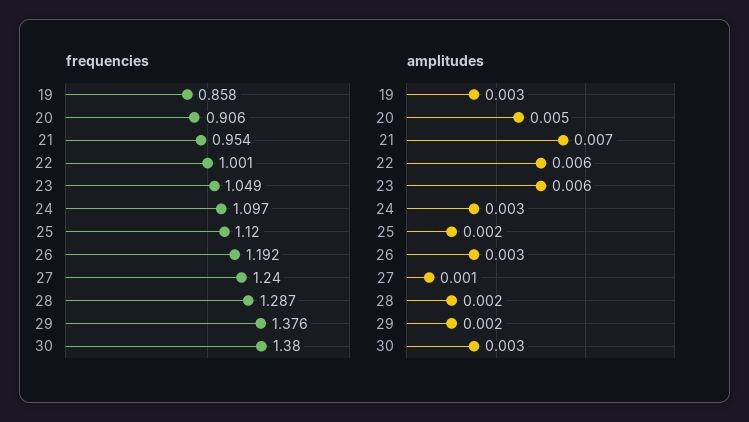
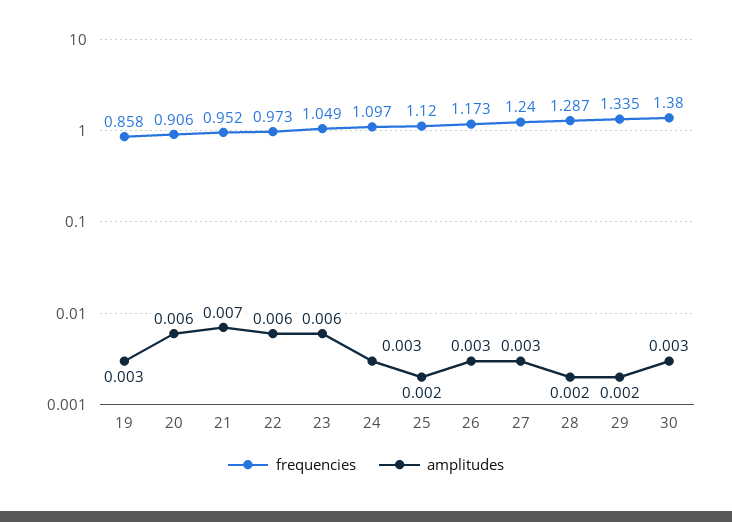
  {
    "frequencies": {
      "19": 0.858,
      "20": 0.906,
-     "21": 0.954,
+     "21": 0.952,
-     "22": 1.001,
+     "22": 0.973,
      "23": 1.049,
      "24": 1.097,
      "25": 1.12,
-     "26": 1.192,
+     "26": 1.173,
      "27": 1.24,
      "28": 1.287,
-     "29": 1.376,
+     "29": 1.335,
      "30": 1.38
    },
    "amplitudes": {
      "19": 0.003,
-     "20": 0.005,
+     "20": 0.006,
      "21": 0.007,
      "22": 0.006,
      "23": 0.006,
      "24": 0.003,
      "25": 0.002,
      "26": 0.003,
-     "27": 0.001,
+     "27": 0.003,
      "28": 0.002,
      "29": 0.002,
      "30": 0.003
    }
  }

